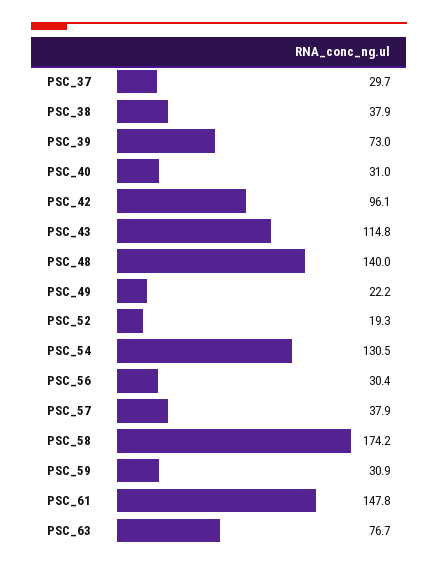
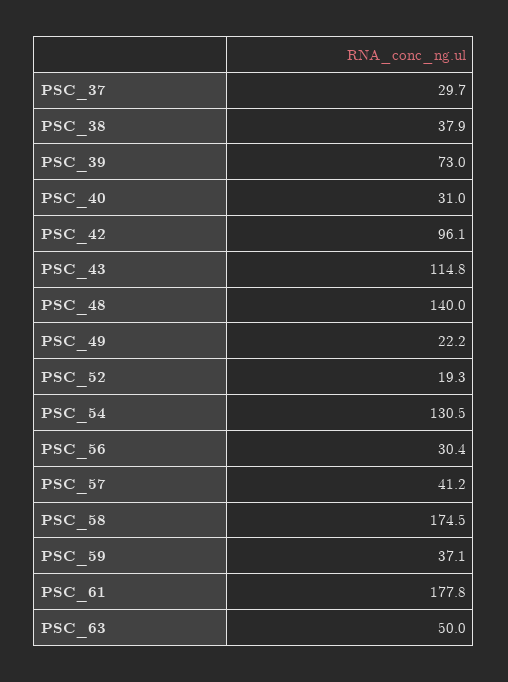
  {
    "PSC_37": 29.7,
    "PSC_38": 37.9,
    "PSC_39": 73,
    "PSC_40": 31,
    "PSC_42": 96.1,
    "PSC_43": 114.8,
    "PSC_48": 140,
    "PSC_49": 22.2,
    "PSC_52": 19.3,
    "PSC_54": 130.5,
    "PSC_56": 30.4,
-   "PSC_57": 37.9,
+   "PSC_57": 41.2,
-   "PSC_58": 174.2,
+   "PSC_58": 174.5,
-   "PSC_59": 30.9,
+   "PSC_59": 37.1,
-   "PSC_61": 147.8,
+   "PSC_61": 177.8,
-   "PSC_63": 76.7
+   "PSC_63": 50
  }

